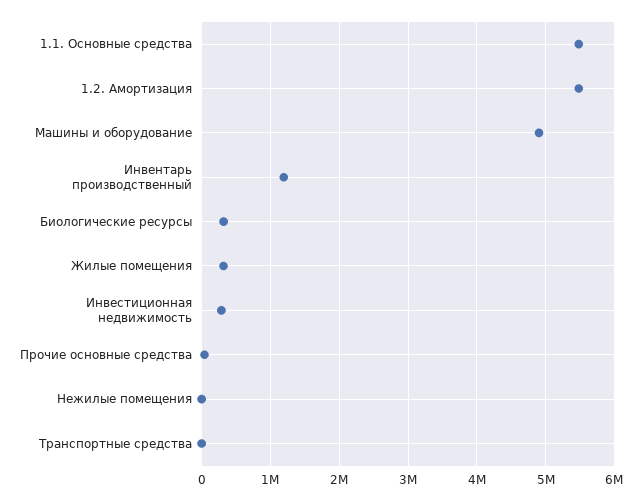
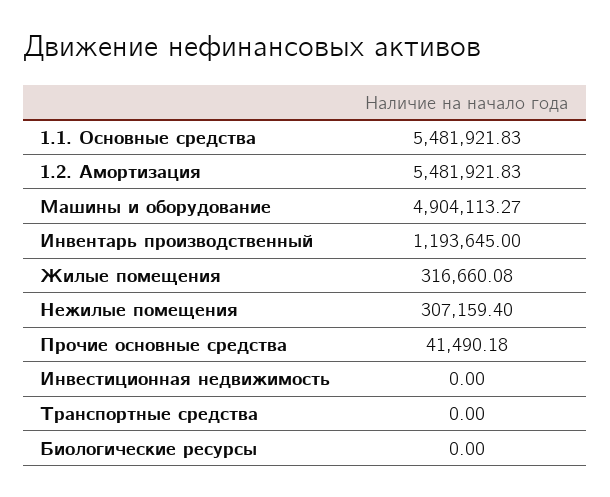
  {
    "1.1. Основные средства": 5481921.83,
    "1.2. Амортизация": 5481921.83,
    "Машины и оборудование": 4904113.27,
    "Инвентарь производственный": 1193645,
-   "Биологические ресурсы": 300000,
+   "Биологические ресурсы": 0,
    "Жилые помещения": 316660.08,
-   "Инвестиционная недвижимость": 300000,
+   "Инвестиционная недвижимость": 0,
    "Прочие основные средства": 41490.18,
-   "Нежилые помещения": 0,
+   "Нежилые помещения": 307159.4,
    "Транспортные средства": 0
  }

